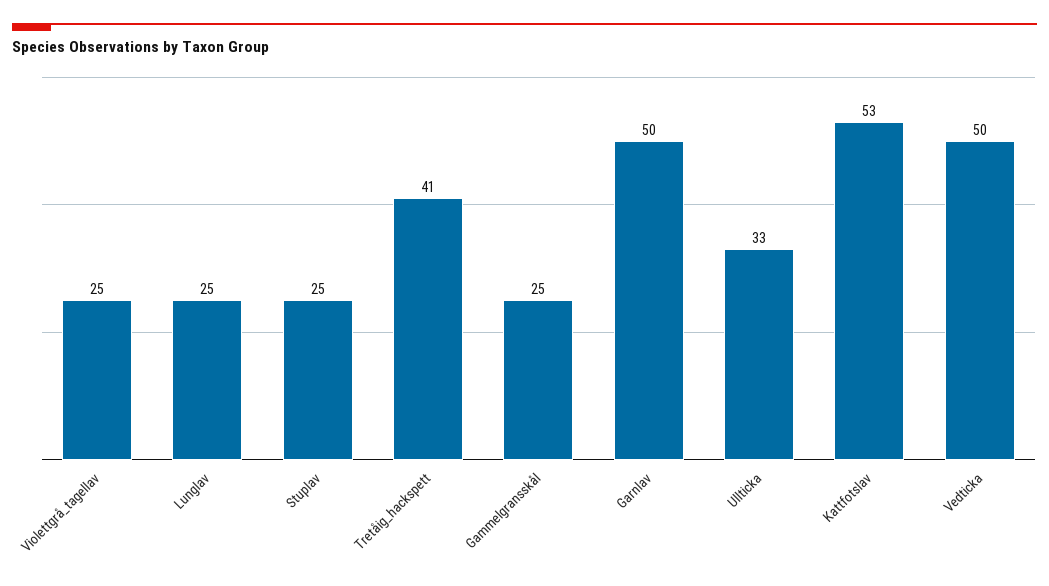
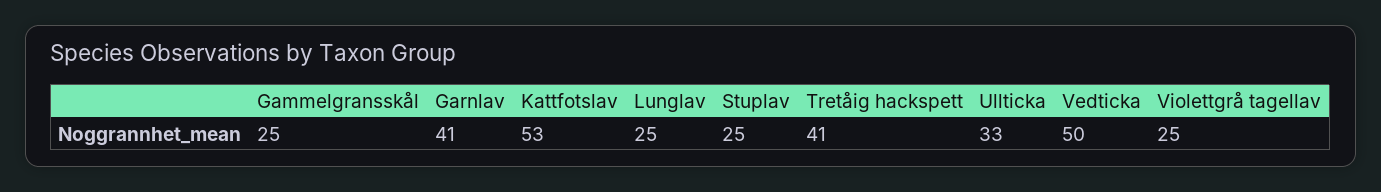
  {
    "Violettgrå_tagellav": 25,
    "Lunglav": 25,
    "Stuplav": 25,
    "Tretåig_hackspett": 41,
    "Gammelgransskål": 25,
-   "Garnlav": 50,
+   "Garnlav": 41,
    "Ullticka": 33,
    "Kattfotslav": 53,
    "Vedticka": 50
  }

